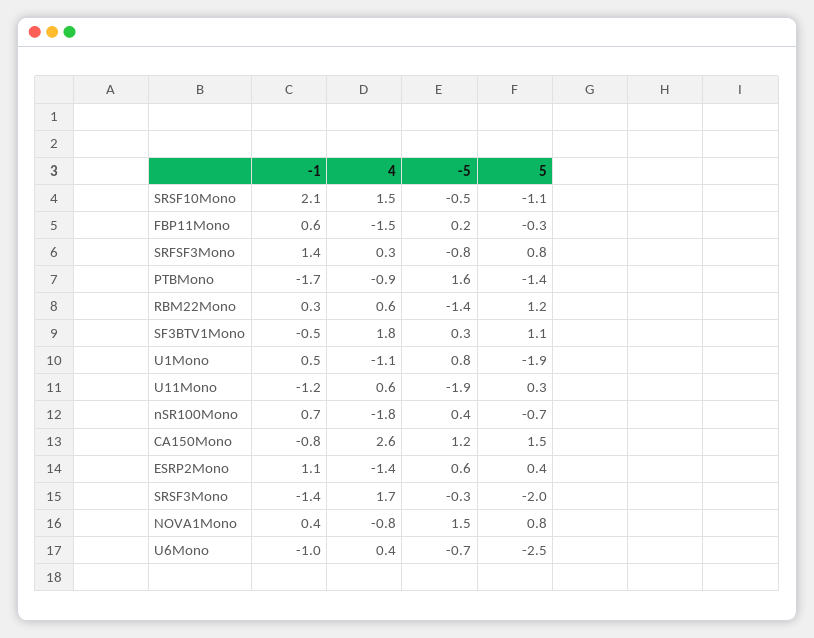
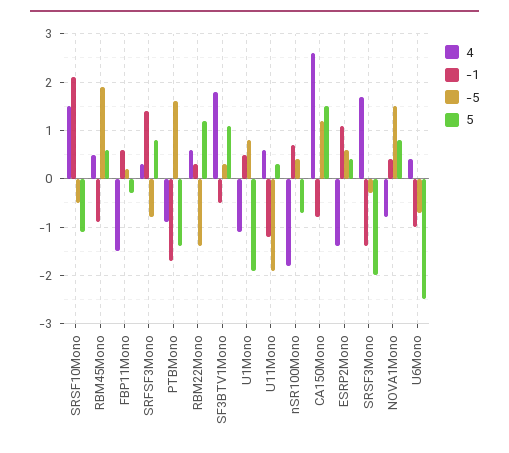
  {
    "-1": {
      "SRSF10Mono": 2.1,
      "FBP11Mono": 0.6,
      "SRFSF3Mono": 1.4,
      "PTBMono": -1.7,
      "RBM22Mono": 0.3,
      "SF3BTV1Mono": -0.5,
      "U1Mono": 0.5,
      "U11Mono": -1.2,
      "nSR100Mono": 0.7,
      "CA150Mono": -0.8,
      "ESRP2Mono": 1.1,
      "SRSF3Mono": -1.4,
      "NOVA1Mono": 0.4,
-     "U6Mono": -1
+     "U6Mono": -1,
+     "RBM45Mono": -1
    },
    "4": {
      "SRSF10Mono": 1.5,
      "FBP11Mono": -1.5,
      "SRFSF3Mono": 0.3,
      "PTBMono": -0.9,
      "RBM22Mono": 0.6,
      "SF3BTV1Mono": 1.8,
      "U1Mono": -1.1,
      "U11Mono": 0.6,
      "nSR100Mono": -1.8,
      "CA150Mono": 2.6,
      "ESRP2Mono": -1.4,
      "SRSF3Mono": 1.7,
      "NOVA1Mono": -0.8,
-     "U6Mono": 0.4
+     "U6Mono": 0.4,
+     "RBM45Mono": 0.5
    },
    "-5": {
      "SRSF10Mono": -0.5,
      "FBP11Mono": 0.2,
      "SRFSF3Mono": -0.8,
      "PTBMono": 1.6,
      "RBM22Mono": -1.4,
      "SF3BTV1Mono": 0.3,
      "U1Mono": 0.8,
      "U11Mono": -1.9,
      "nSR100Mono": 0.4,
      "CA150Mono": 1.2,
      "ESRP2Mono": 0.6,
      "SRSF3Mono": -0.3,
      "NOVA1Mono": 1.5,
-     "U6Mono": -0.7
+     "U6Mono": -0.7,
+     "RBM45Mono": 2
    },
    "5": {
      "SRSF10Mono": -1.1,
      "FBP11Mono": -0.3,
      "SRFSF3Mono": 0.8,
      "PTBMono": -1.4,
      "RBM22Mono": 1.2,
      "SF3BTV1Mono": 1.1,
      "U1Mono": -1.9,
      "U11Mono": 0.3,
      "nSR100Mono": -0.7,
      "CA150Mono": 1.5,
      "ESRP2Mono": 0.4,
      "SRSF3Mono": -2,
      "NOVA1Mono": 0.8,
-     "U6Mono": -2.5
+     "U6Mono": -2.5,
+     "RBM45Mono": 0.5
    }
  }

